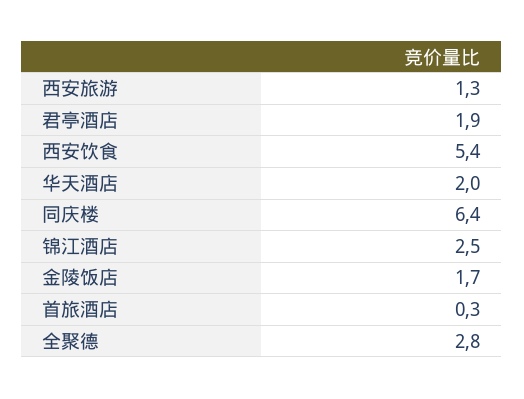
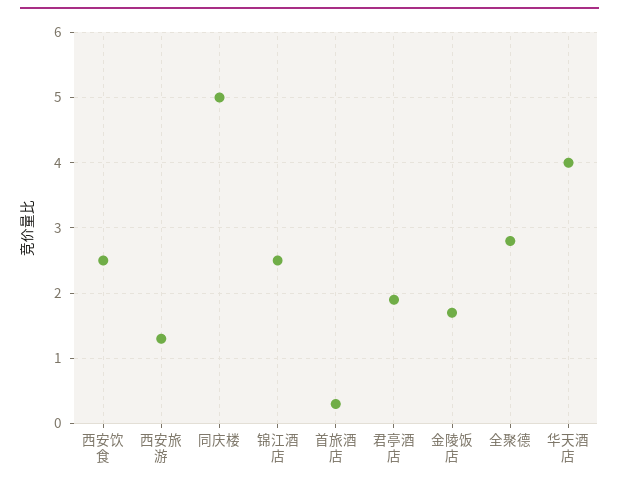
  {
    "西安旅游": 1.3,
    "君亭酒店": 1.9,
-   "西安饮食": 5.4,
+   "西安饮食": 2.5,
-   "华天酒店": 2,
+   "华天酒店": 4,
-   "同庆楼": 6.4,
+   "同庆楼": 5,
    "锦江酒店": 2.5,
    "金陵饭店": 1.7,
    "首旅酒店": 0.3,
    "全聚德": 2.8
  }

